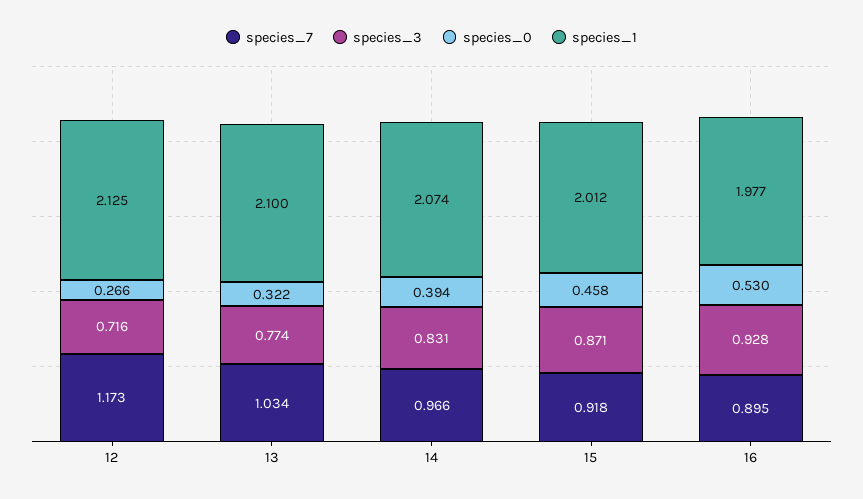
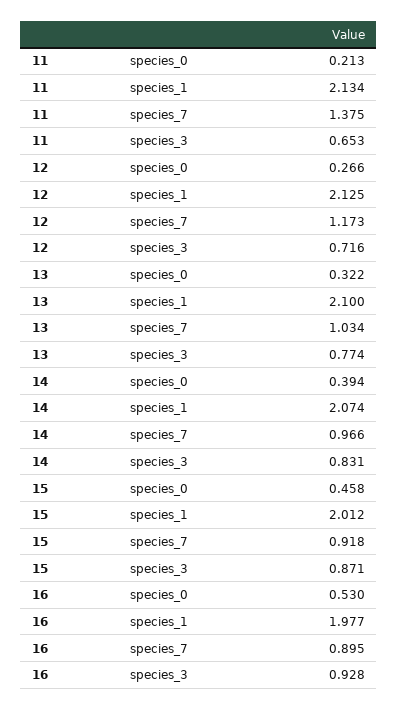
  {
    "species_7": {
      "12": 1.173,
      "13": 1.034,
      "14": 0.966,
      "15": 0.918,
-     "16": 0.895
+     "16": 0.895,
+     "11": 1.375
    },
    "species_3": {
      "12": 0.716,
      "13": 0.774,
      "14": 0.831,
      "15": 0.871,
-     "16": 0.928
+     "16": 0.928,
+     "11": 0.653
    },
    "species_0": {
      "12": 0.266,
      "13": 0.322,
      "14": 0.394,
      "15": 0.458,
-     "16": 0.53
+     "16": 0.53,
+     "11": 0.213
    },
    "species_1": {
      "12": 2.125,
      "13": 2.1,
      "14": 2.074,
      "15": 2.012,
-     "16": 1.977
+     "16": 1.977,
+     "11": 2.134
    }
  }

